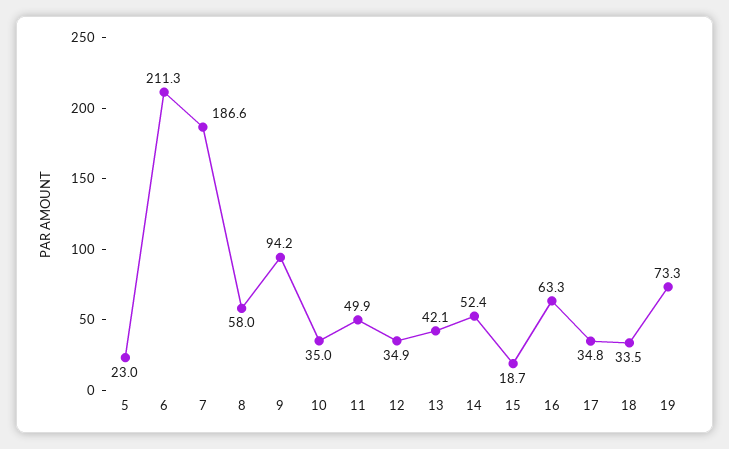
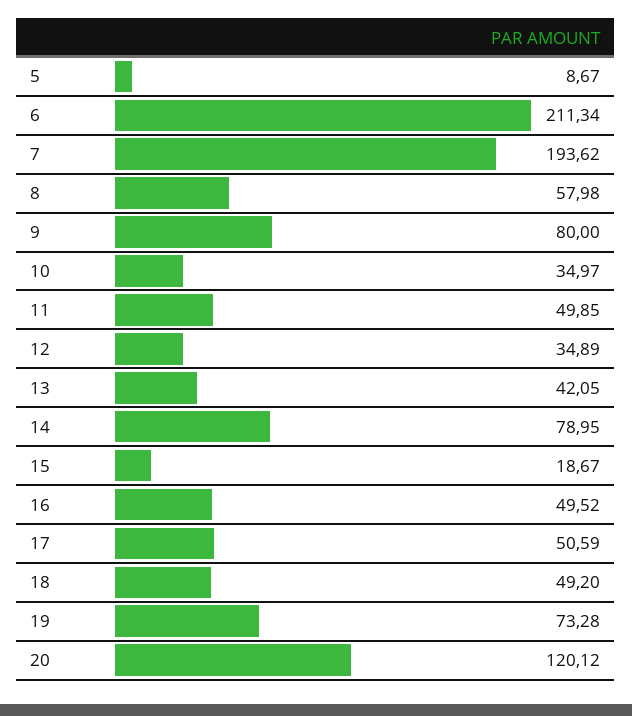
  {
-   "5": 23,
+   "5": 8.67,
    "6": 211.34,
-   "7": 186.6,
+   "7": 193.62,
    "8": 57.98,
-   "9": 94.2,
+   "9": 80,
    "10": 34.97,
    "11": 49.85,
    "12": 34.89,
    "13": 42.05,
-   "14": 52.4,
+   "14": 78.95,
    "15": 18.67,
-   "16": 63.3,
+   "16": 49.52,
-   "17": 34.8,
+   "17": 50.59,
-   "18": 33.5,
+   "18": 49.2,
-   "19": 73.28
+   "19": 73.28,
+   "20": 120.12
  }

